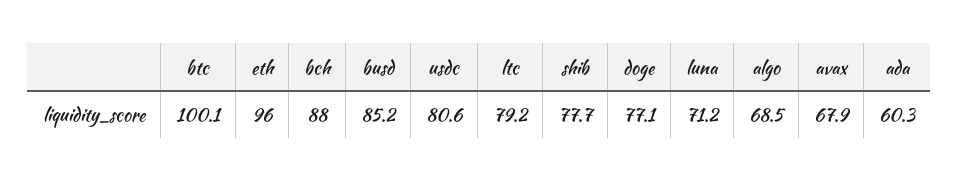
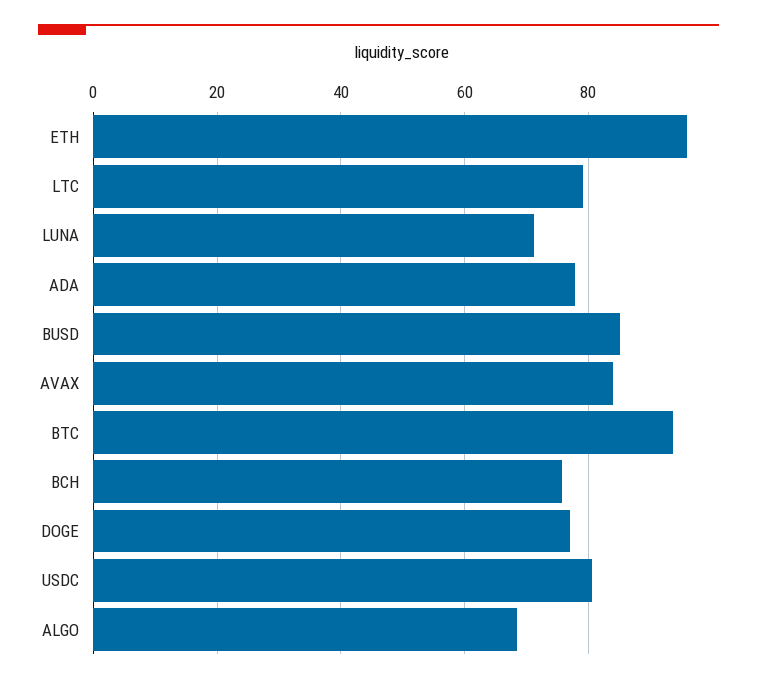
  {
-   "btc": 100.1,
+   "btc": 94,
    "eth": 96,
-   "bch": 88,
+   "bch": 76,
    "busd": 85.2,
    "usdc": 80.6,
    "ltc": 79.2,
-   "shib": 77.7,
    "doge": 77.1,
    "luna": 71.2,
    "algo": 68.5,
-   "avax": 67.9,
+   "avax": 84,
-   "ada": 60.3
+   "ada": 78
  }

